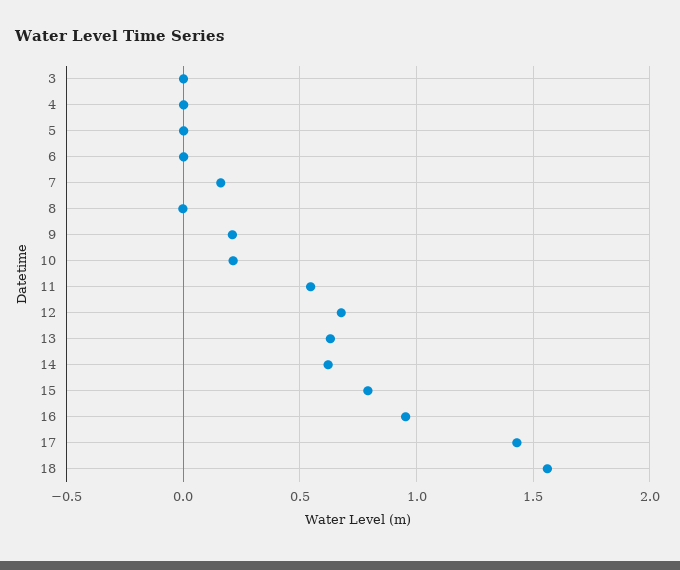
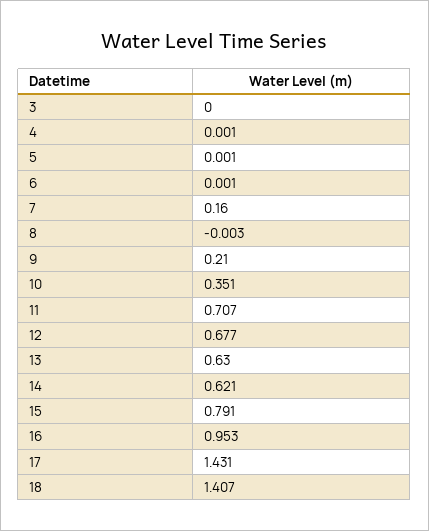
  {
    "3": 0,
    "4": 0.001,
    "5": 0.001,
    "6": 0.001,
    "7": 0.16,
    "8": -0.003,
    "9": 0.21,
-   "10": 0.2,
+   "10": 0.351,
-   "11": 0.55,
+   "11": 0.707,
    "12": 0.677,
    "13": 0.63,
    "14": 0.621,
    "15": 0.791,
    "16": 0.953,
    "17": 1.431,
-   "18": 1.55
+   "18": 1.407
  }

